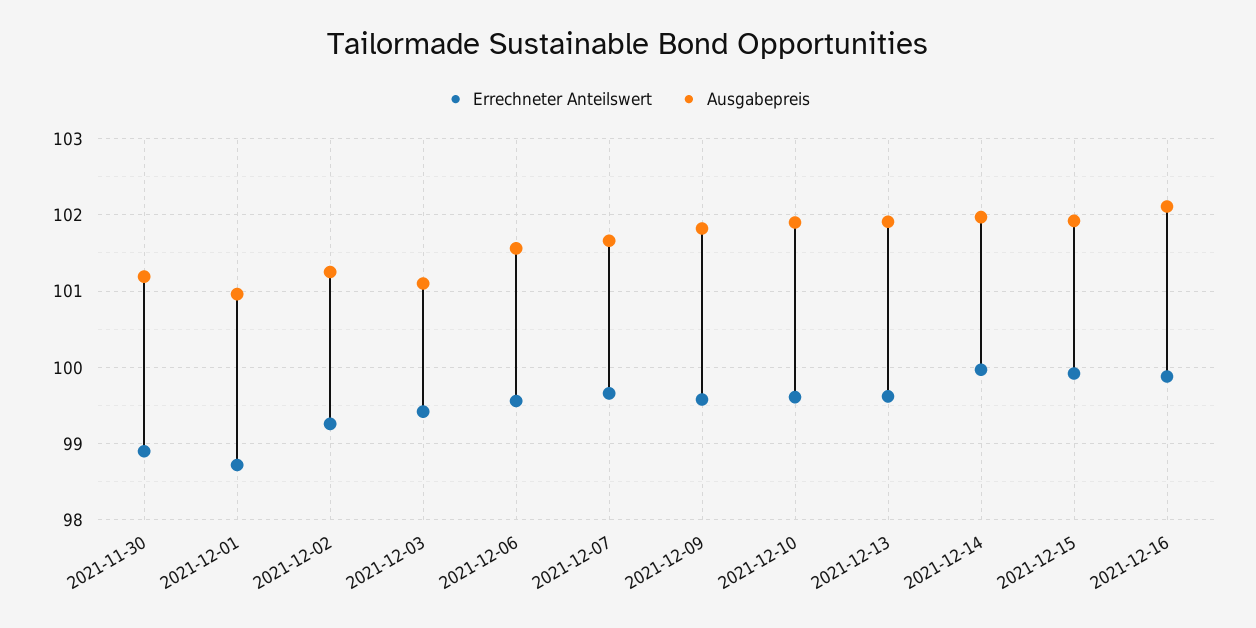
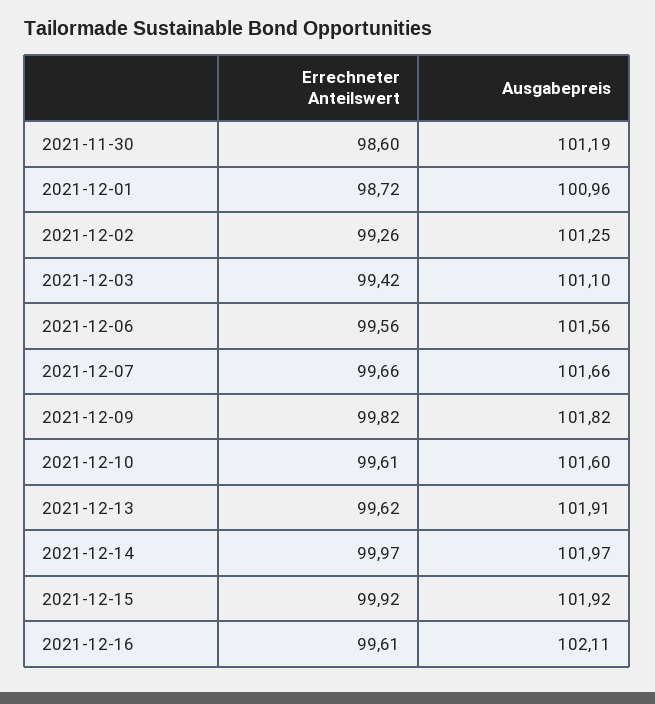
  {
    "Errechneter Anteilswert": {
-     "2021-11-30": 98.9,
+     "2021-11-30": 98.6,
      "2021-12-01": 98.72,
      "2021-12-02": 99.26,
      "2021-12-03": 99.42,
      "2021-12-06": 99.56,
      "2021-12-07": 99.66,
-     "2021-12-09": 99.6,
+     "2021-12-09": 99.82,
      "2021-12-10": 99.61,
      "2021-12-13": 99.62,
      "2021-12-14": 99.97,
      "2021-12-15": 99.92,
-     "2021-12-16": 99.9
+     "2021-12-16": 99.61
    },
    "Ausgabepreis": {
      "2021-11-30": 101.19,
      "2021-12-01": 100.96,
      "2021-12-02": 101.25,
      "2021-12-03": 101.1,
      "2021-12-06": 101.56,
      "2021-12-07": 101.66,
      "2021-12-09": 101.82,
-     "2021-12-10": 101.9,
+     "2021-12-10": 101.6,
      "2021-12-13": 101.91,
      "2021-12-14": 101.97,
      "2021-12-15": 101.92,
      "2021-12-16": 102.11
    }
  }

